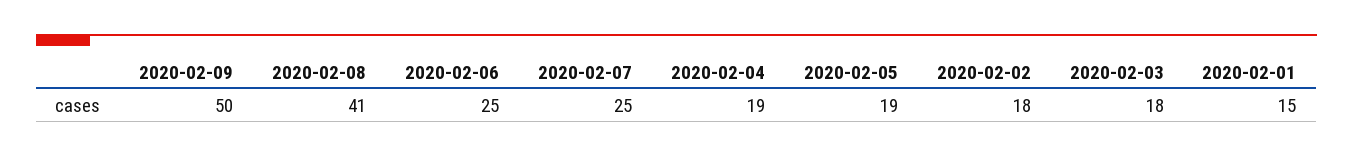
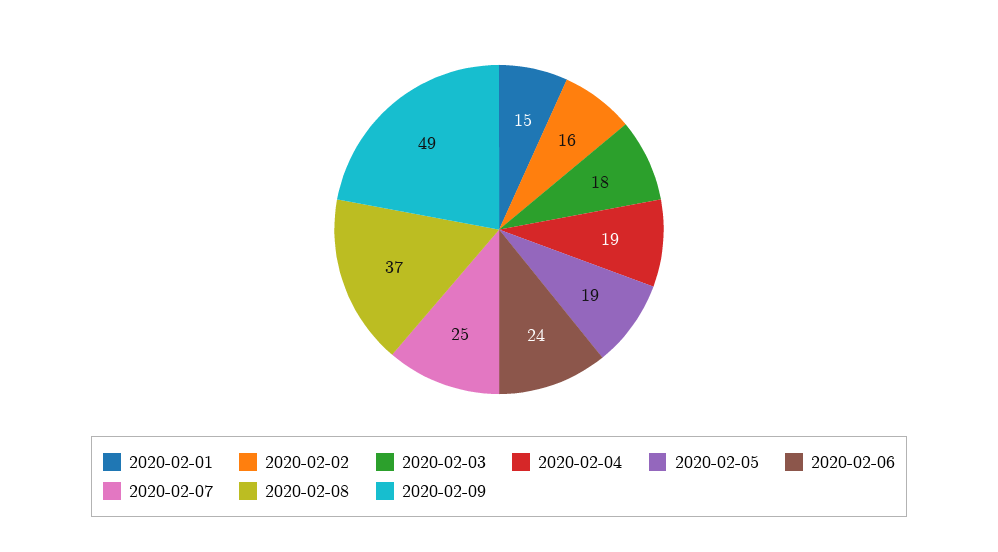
  {
-   "2020-02-09": 50,
+   "2020-02-09": 49,
-   "2020-02-08": 41,
+   "2020-02-08": 37,
-   "2020-02-06": 25,
+   "2020-02-06": 24,
    "2020-02-07": 25,
    "2020-02-04": 19,
    "2020-02-05": 19,
-   "2020-02-02": 18,
+   "2020-02-02": 16,
    "2020-02-03": 18,
    "2020-02-01": 15
  }

